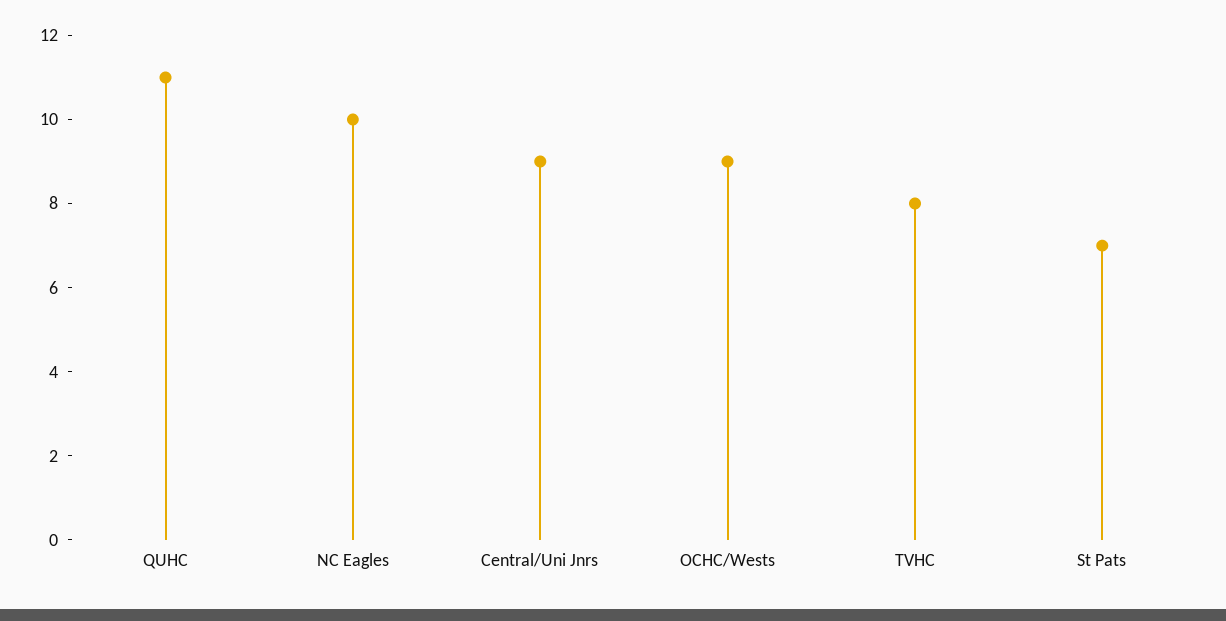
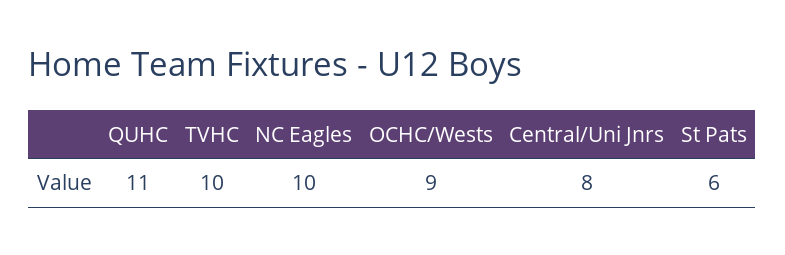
  {
    "QUHC": 11,
    "NC Eagles": 10,
-   "Central/Uni Jnrs": 9,
+   "Central/Uni Jnrs": 8,
    "OCHC/Wests": 9,
-   "TVHC": 8,
+   "TVHC": 10,
-   "St Pats": 7
+   "St Pats": 6
  }

